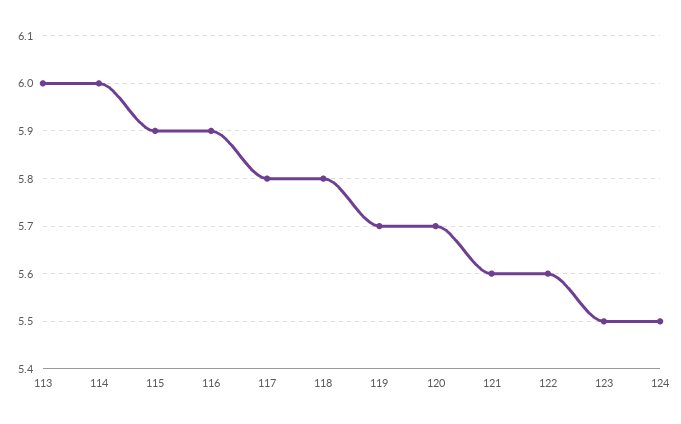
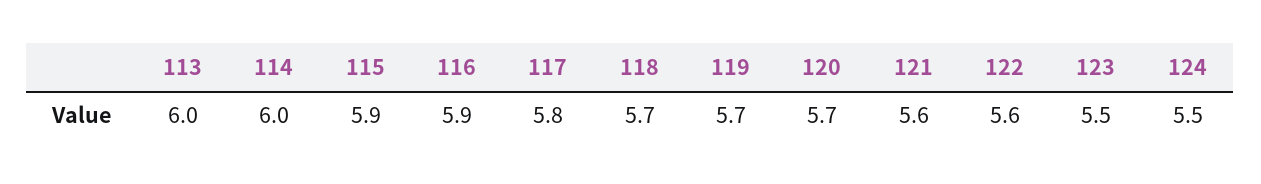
  {
    "113": 6,
    "114": 6,
    "115": 5.9,
    "116": 5.9,
    "117": 5.8,
-   "118": 5.8,
+   "118": 5.7,
    "119": 5.7,
    "120": 5.7,
    "121": 5.6,
    "122": 5.6,
    "123": 5.5,
    "124": 5.5
  }

